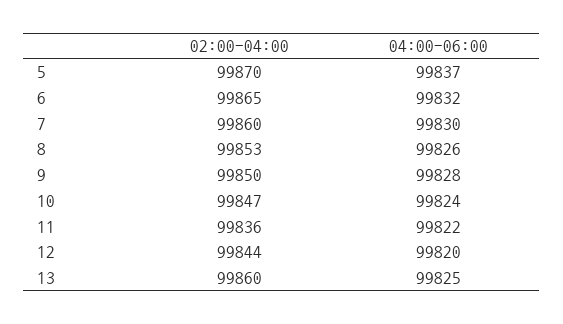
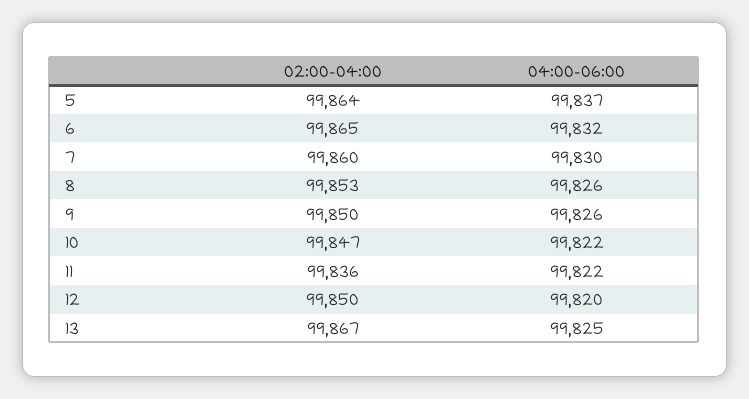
  {
    "02:00-04:00": {
-     "5": 99870,
+     "5": 99864,
      "6": 99865,
      "7": 99860,
      "8": 99853,
      "9": 99850,
      "10": 99847,
      "11": 99836,
-     "12": 99844,
+     "12": 99850,
-     "13": 99860
+     "13": 99867
    },
    "04:00-06:00": {
      "5": 99837,
      "6": 99832,
      "7": 99830,
      "8": 99826,
-     "9": 99828,
+     "9": 99826,
-     "10": 99824,
+     "10": 99822,
      "11": 99822,
      "12": 99820,
      "13": 99825
    }
  }

